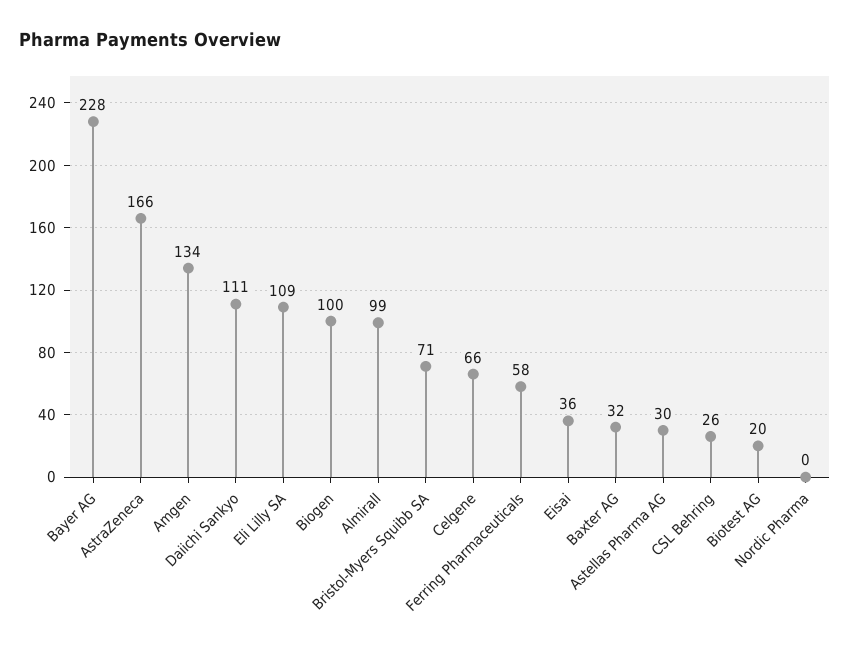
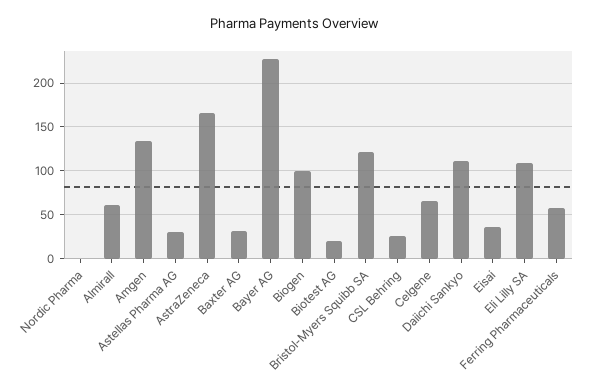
  {
    "Bayer AG": 228,
    "AstraZeneca": 166,
    "Amgen": 134,
    "Daiichi Sankyo": 111,
    "Eli Lilly SA": 109,
    "Biogen": 100,
-   "Almirall": 99,
+   "Almirall": 60,
-   "Bristol-Myers Squibb SA": 71,
+   "Bristol-Myers Squibb SA": 120,
    "Celgene": 66,
    "Ferring Pharmaceuticals": 58,
    "Eisai": 36,
    "Baxter AG": 32,
    "Astellas Pharma AG": 30,
    "CSL Behring": 26,
    "Biotest AG": 20,
    "Nordic Pharma": 0
  }

